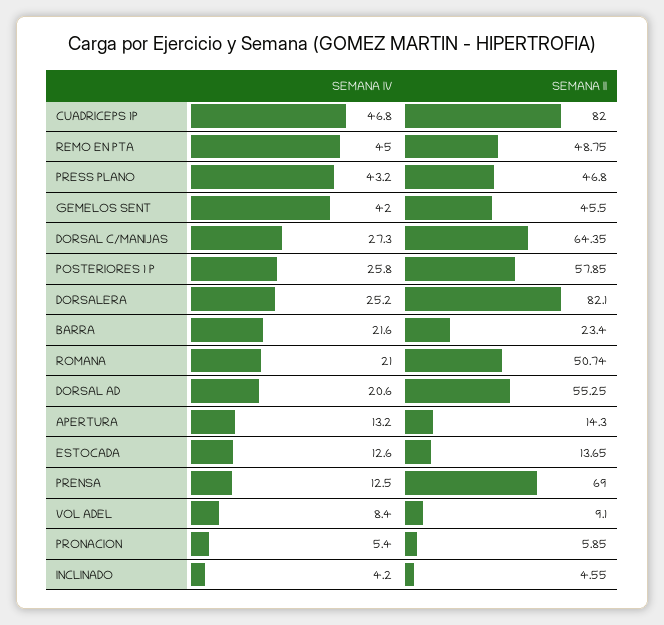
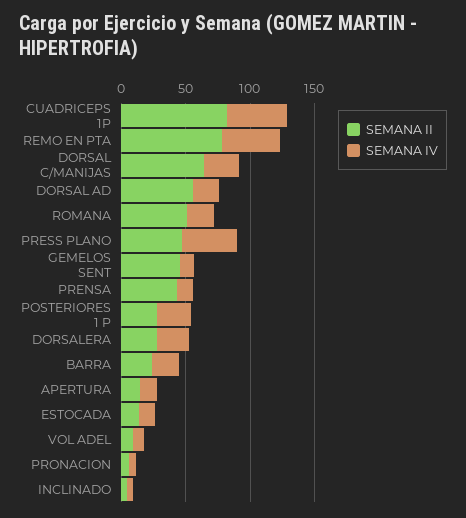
  {
    "SEMANA IV": {
      "CUADRICEPS 1P": 46.8,
      "REMO EN PTA": 45,
      "PRESS PLANO": 43.2,
-     "GEMELOS SENT": 42,
+     "GEMELOS SENT": 10,
      "DORSAL C/MANIJAS": 27.3,
      "POSTERIORES 1 P": 25.8,
      "DORSALERA": 25.2,
      "BARRA": 21.6,
      "ROMANA": 21,
      "DORSAL AD": 20.6,
      "APERTURA": 13.2,
      "ESTOCADA": 12.6,
      "PRENSA": 12.5,
      "VOL ADEL": 8.4,
      "PRONACION": 5.4,
      "INCLINADO": 4.2
    },
    "SEMANA II": {
      "CUADRICEPS 1P": 82,
-     "REMO EN PTA": 48.75,
+     "REMO EN PTA": 80,
      "PRESS PLANO": 46.8,
      "GEMELOS SENT": 45.5,
      "DORSAL C/MANIJAS": 64.35,
-     "POSTERIORES 1 P": 57.85,
+     "POSTERIORES 1 P": 30,
-     "DORSALERA": 82.1,
+     "DORSALERA": 30,
      "BARRA": 23.4,
      "ROMANA": 50.74,
      "DORSAL AD": 55.25,
      "APERTURA": 14.3,
      "ESTOCADA": 13.65,
-     "PRENSA": 69,
+     "PRENSA": 40,
      "VOL ADEL": 9.1,
      "PRONACION": 5.85,
      "INCLINADO": 4.55
    }
  }

